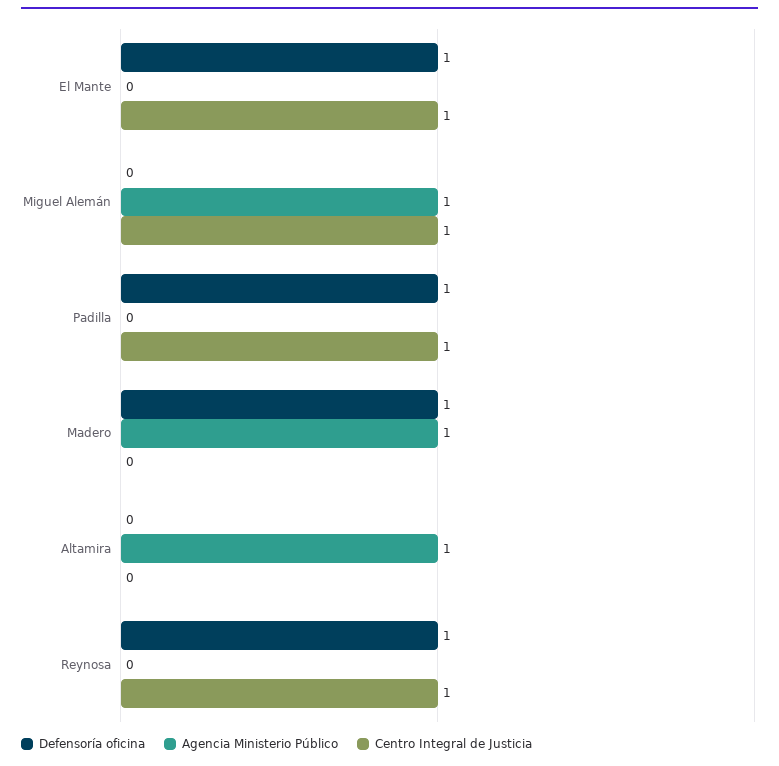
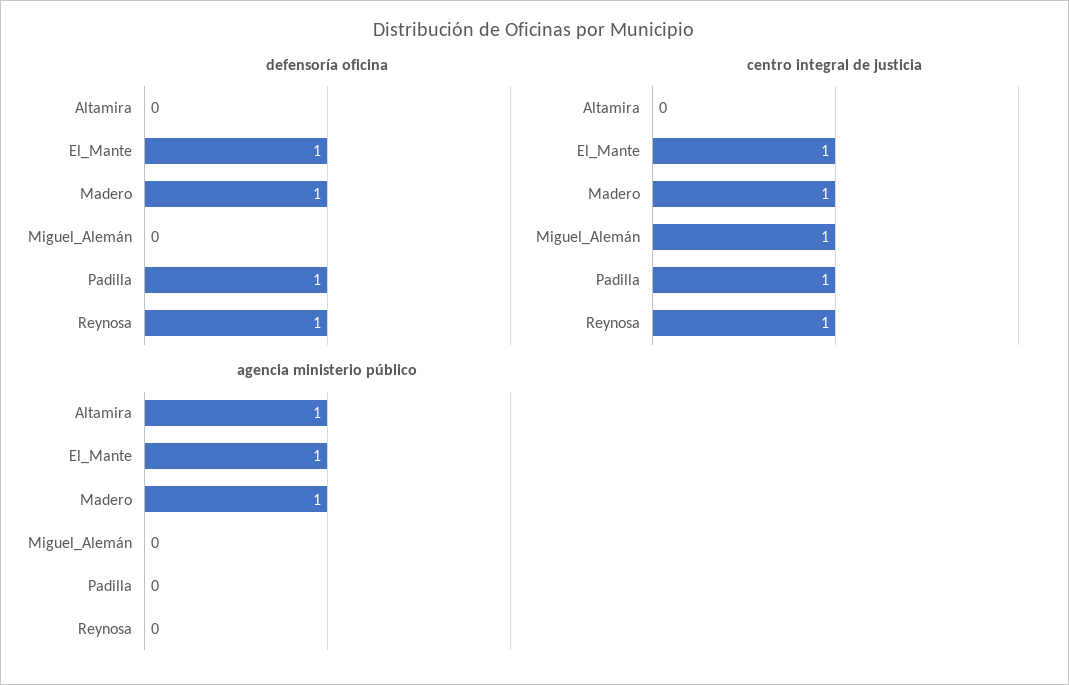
  {
    "Defensoría oficina": {
      "El Mante": 1,
      "Miguel Alemán": 0,
      "Padilla": 1,
      "Madero": 1,
      "Altamira": 0,
      "Reynosa": 1
    },
    "Agencia Ministerio Público": {
-     "El Mante": 0,
+     "El Mante": 1,
-     "Miguel Alemán": 1,
+     "Miguel Alemán": 0,
      "Padilla": 0,
      "Madero": 1,
      "Altamira": 1,
      "Reynosa": 0
    },
    "Centro Integral de Justicia": {
      "El Mante": 1,
      "Miguel Alemán": 1,
      "Padilla": 1,
-     "Madero": 0,
+     "Madero": 1,
      "Altamira": 0,
      "Reynosa": 1
    }
  }

